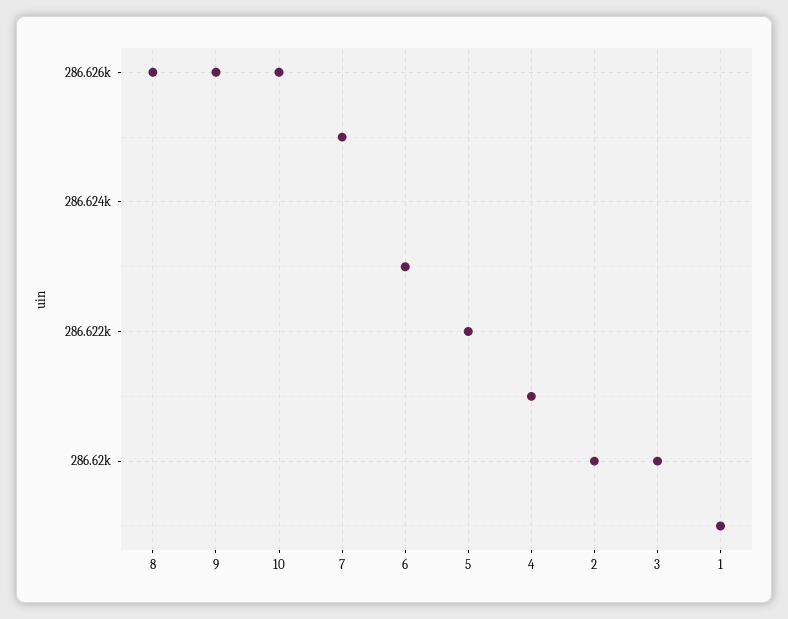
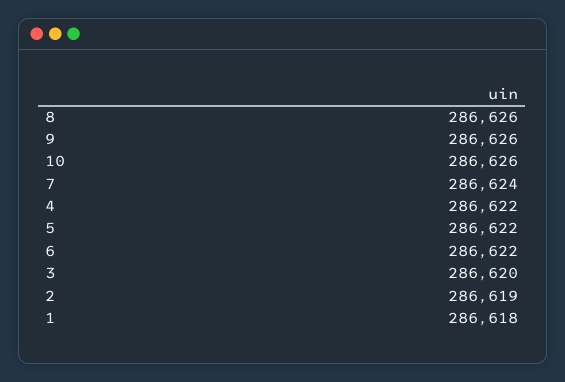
  {
    "8": 286626,
    "9": 286626,
    "10": 286626,
-   "7": 286625,
+   "7": 286624,
-   "6": 286623,
+   "6": 286622,
    "5": 286622,
-   "4": 286621,
+   "4": 286622,
-   "2": 286620,
+   "2": 286619,
    "3": 286620,
-   "1": 286619
+   "1": 286618
  }

